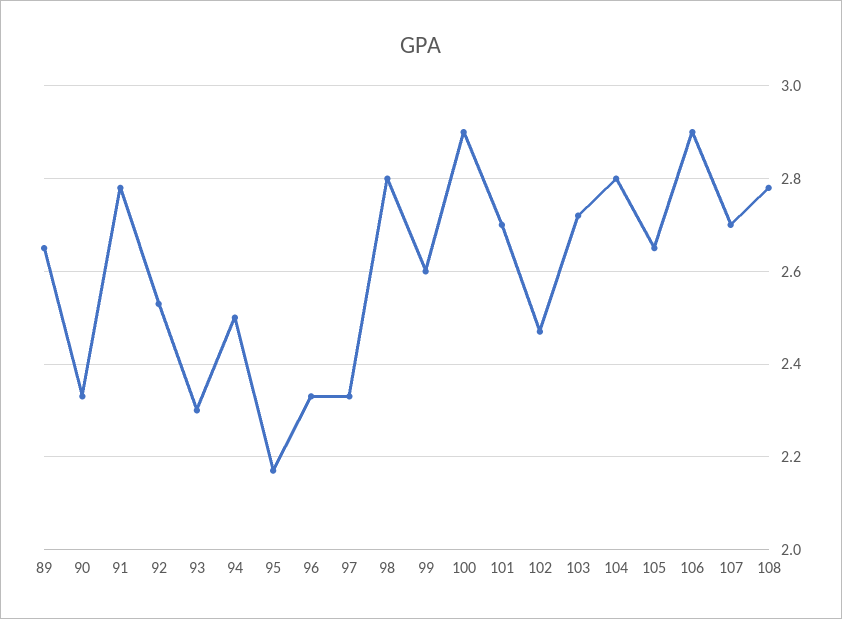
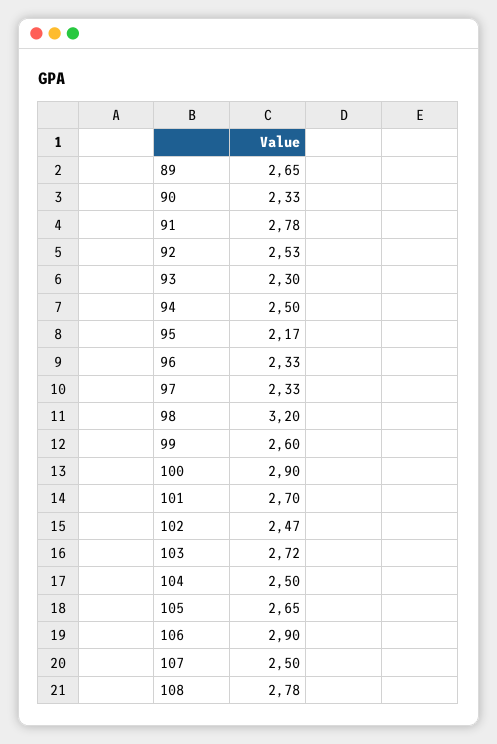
  {
    "89": 2.65,
    "90": 2.33,
    "91": 2.78,
    "92": 2.53,
    "93": 2.3,
    "94": 2.5,
    "95": 2.17,
    "96": 2.33,
    "97": 2.33,
-   "98": 2.8,
+   "98": 3.2,
    "99": 2.6,
    "100": 2.9,
    "101": 2.7,
    "102": 2.47,
    "103": 2.72,
-   "104": 2.8,
+   "104": 2.5,
    "105": 2.65,
    "106": 2.9,
-   "107": 2.7,
+   "107": 2.5,
    "108": 2.78
  }

